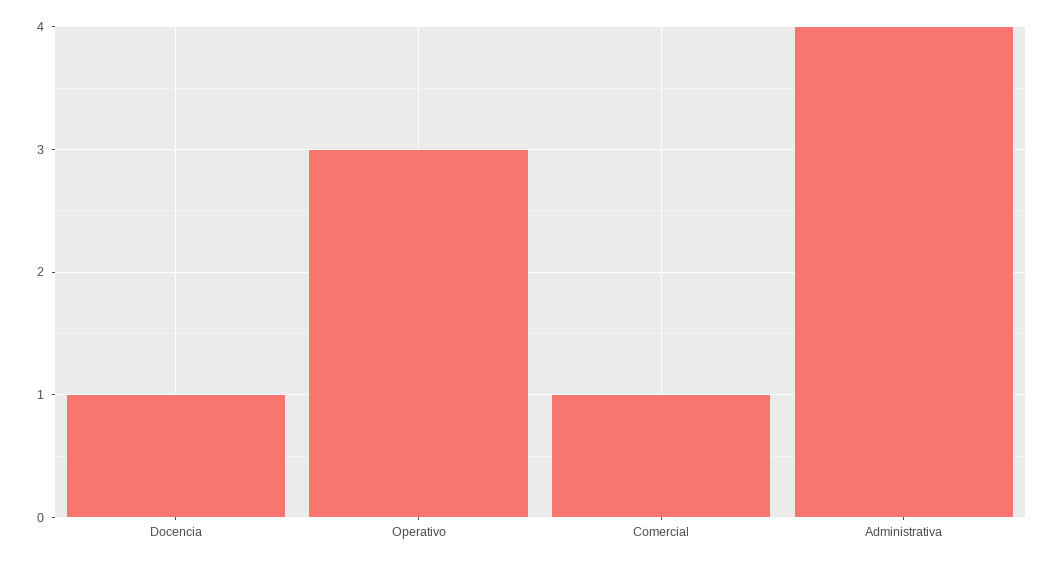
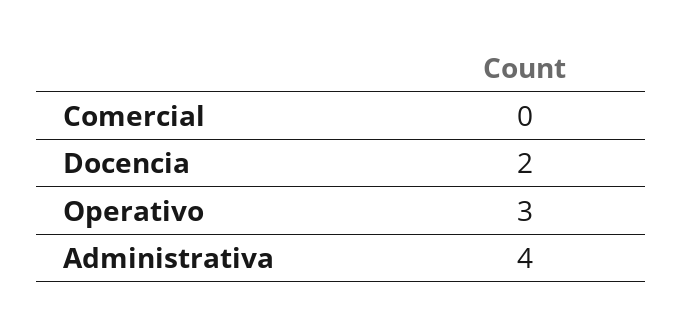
  {
-   "Docencia": 1,
+   "Docencia": 2,
    "Operativo": 3,
-   "Comercial": 1,
+   "Comercial": 0,
    "Administrativa": 4
  }

